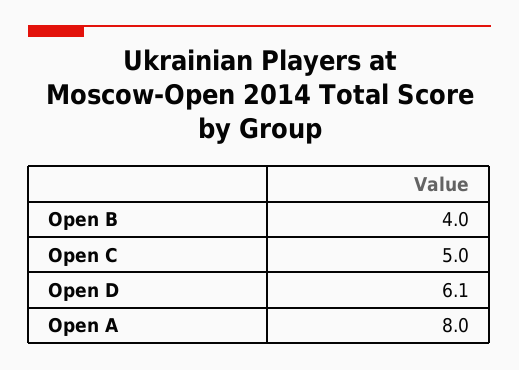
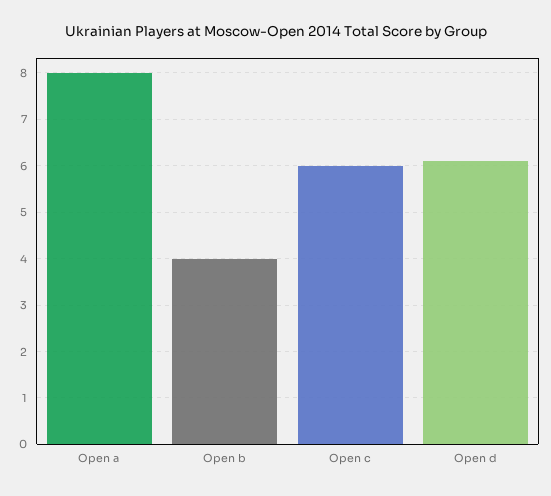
  {
    "Open B": 4,
-   "Open C": 5,
+   "Open C": 6,
    "Open D": 6.1,
    "Open A": 8
  }

